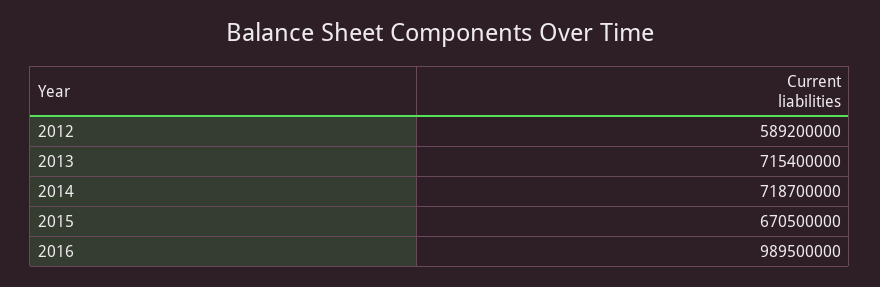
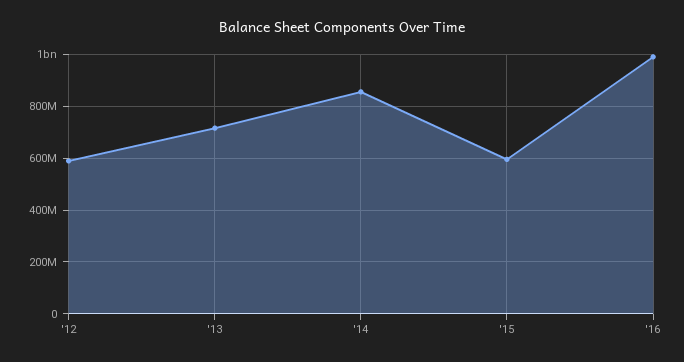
  {
    "2012": 589200000,
    "2013": 715400000,
-   "2014": 718700000,
+   "2014": 850000000,
-   "2015": 670500000,
+   "2015": 600000000,
    "2016": 989500000
  }

